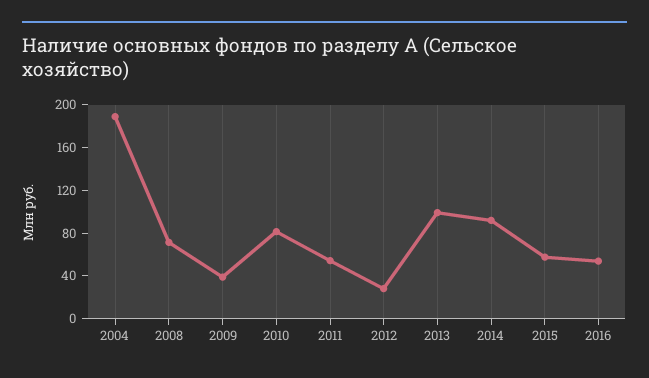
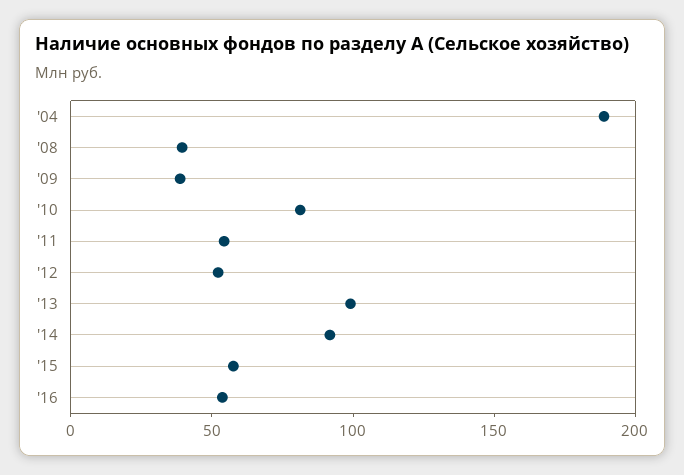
  {
    "2004": 190,
-   "2008": 70,
+   "2008": 40,
    "2009": 40,
    "2010": 80,
    "2011": 50,
-   "2012": 30,
+   "2012": 50,
    "2013": 100,
    "2014": 90,
    "2015": 60,
    "2016": 50
  }

